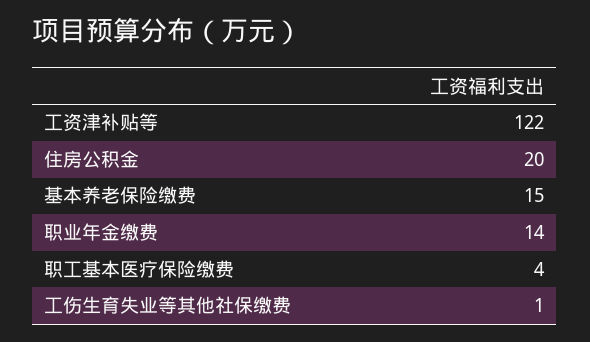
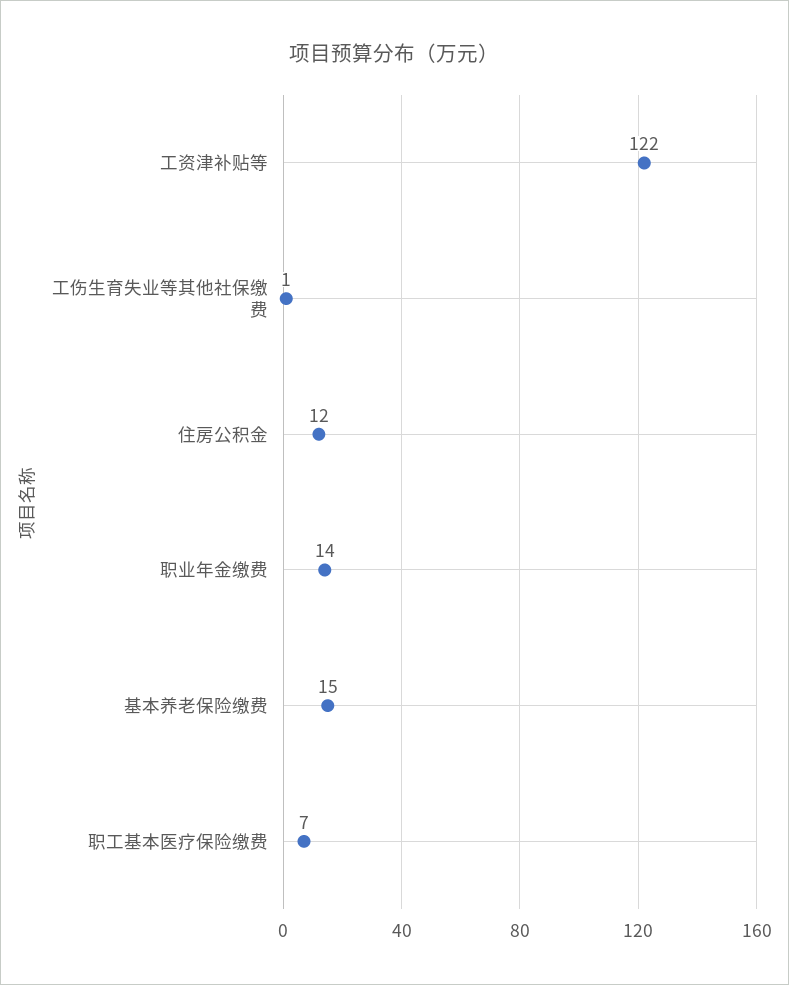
  {
    "工资津补贴等": 122,
-   "住房公积金": 20,
+   "住房公积金": 12,
    "基本养老保险缴费": 15,
    "职业年金缴费": 14,
-   "职工基本医疗保险缴费": 4,
+   "职工基本医疗保险缴费": 7,
    "工伤生育失业等其他社保缴费": 1
  }

